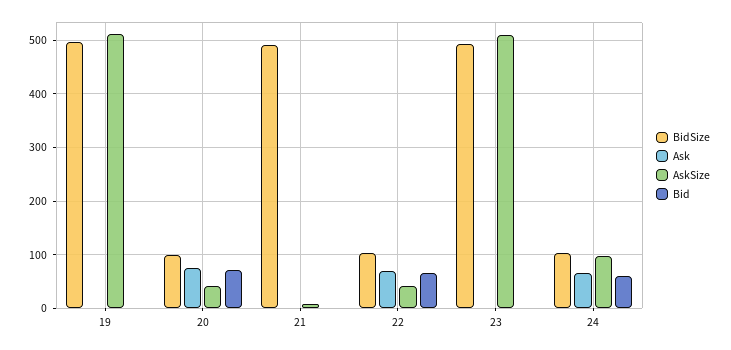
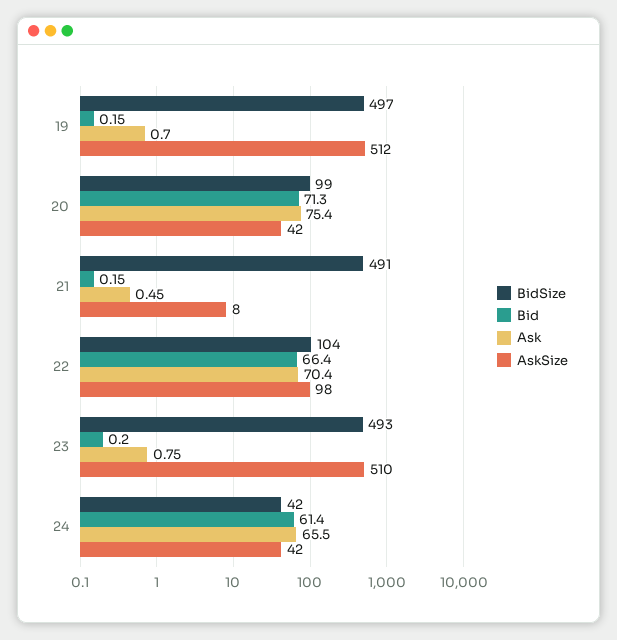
  {
    "BidSize": {
      "19": 497,
      "20": 99,
      "21": 491,
      "22": 104,
      "23": 493,
-     "24": 100
+     "24": 42
    },
    "Ask": {
      "19": 0.7,
      "20": 75.4,
      "21": 0.45,
      "22": 70.4,
      "23": 0.75,
      "24": 65.5
    },
    "AskSize": {
      "19": 512,
      "20": 42,
      "21": 8,
-     "22": 40,
+     "22": 98,
      "23": 510,
-     "24": 100
+     "24": 42
    },
    "Bid": {
      "19": 0.15,
      "20": 71.3,
      "21": 0.15,
      "22": 66.4,
      "23": 0.2,
      "24": 61.4
    }
  }

